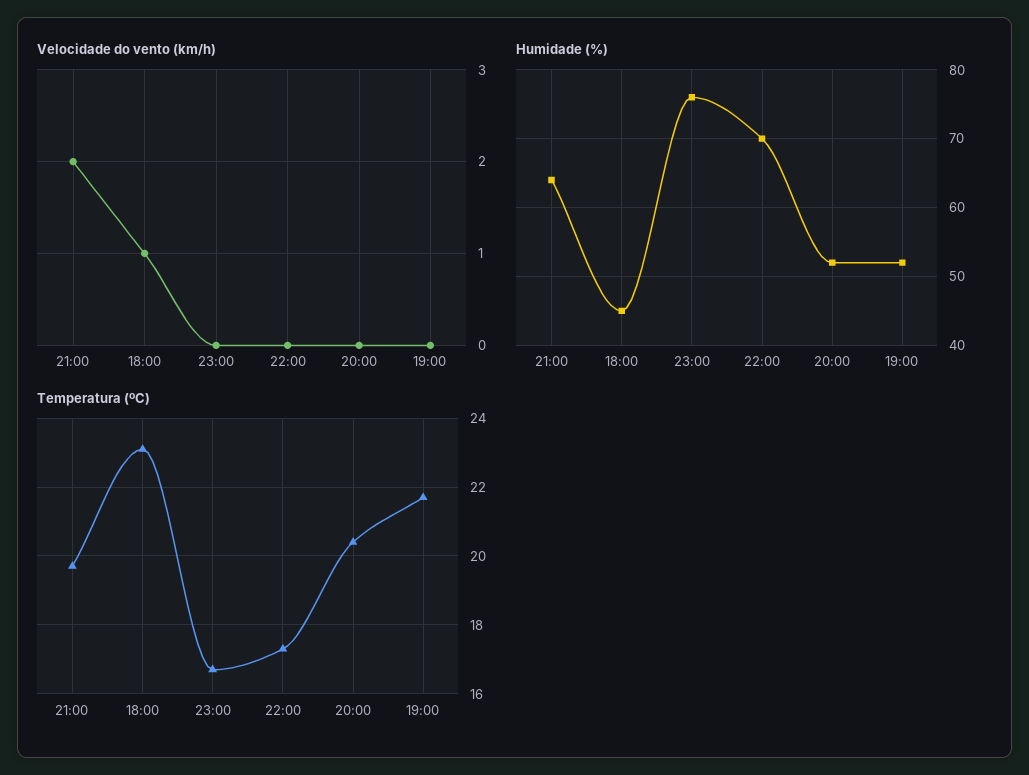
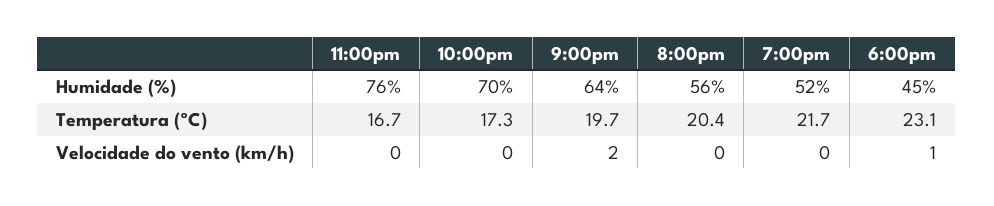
  {
    "Velocidade do vento (km/h)": {
      "21:00": 2,
      "18:00": 1,
      "23:00": 0,
      "22:00": 0,
      "20:00": 0,
      "19:00": 0
    },
    "Humidade (%)": {
      "21:00": 64,
      "18:00": 45,
      "23:00": 76,
      "22:00": 70,
-     "20:00": 52,
+     "20:00": 56,
      "19:00": 52
    },
    "Temperatura (ºC)": {
      "21:00": 19.7,
      "18:00": 23.1,
      "23:00": 16.7,
      "22:00": 17.3,
      "20:00": 20.4,
      "19:00": 21.7
    }
  }

